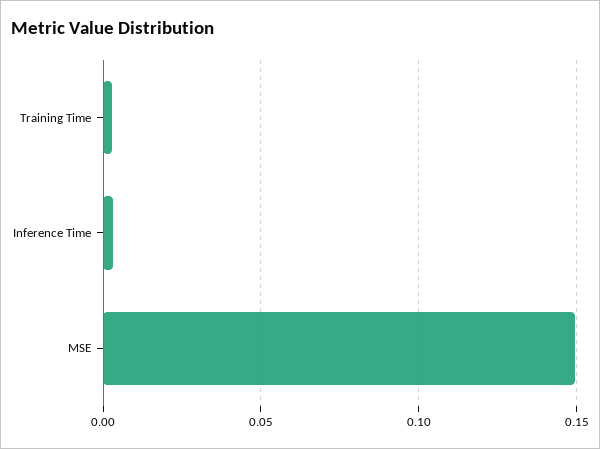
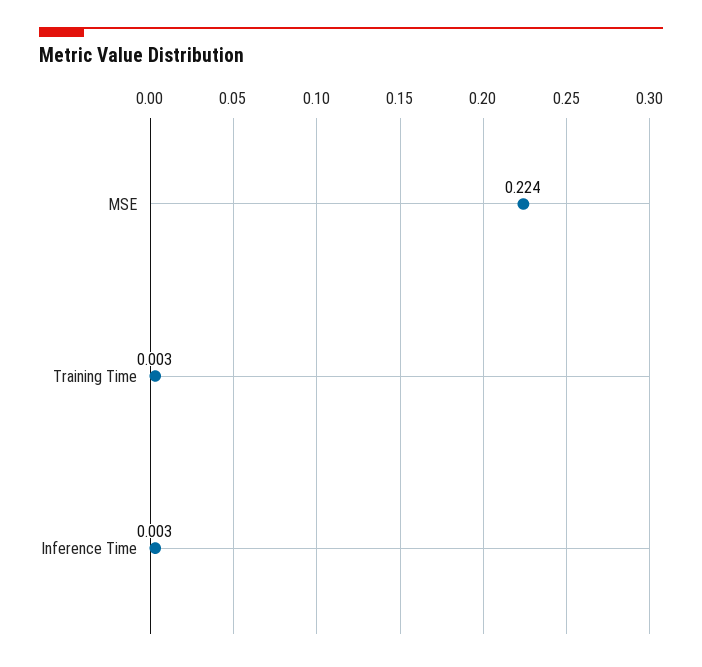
  {
    "Training Time": 0.003,
    "Inference Time": 0.003,
-   "MSE": 0.15
+   "MSE": 0.224
  }

